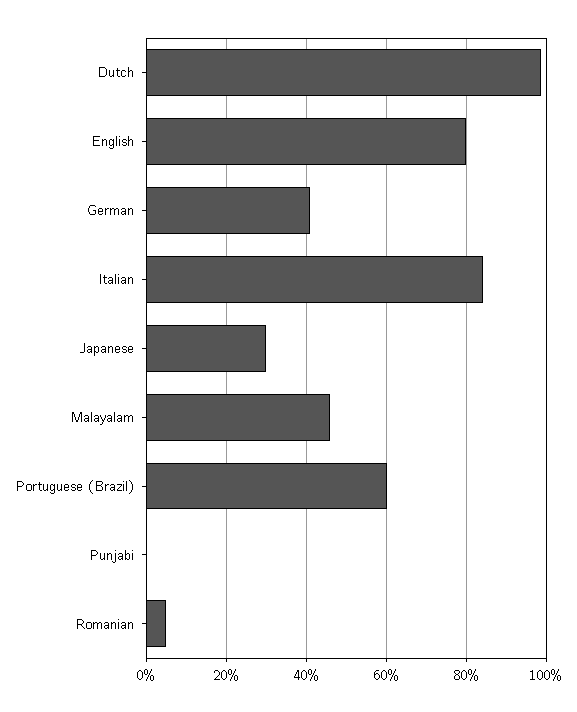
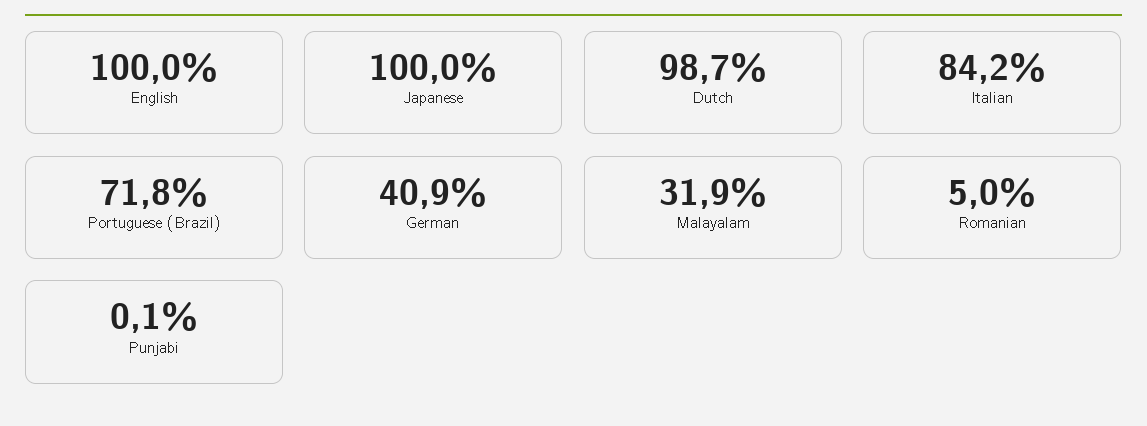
  {
    "Dutch": 98.7,
-   "English": 80,
+   "English": 100,
    "German": 40.9,
    "Italian": 84.2,
-   "Japanese": 30,
+   "Japanese": 100,
-   "Malayalam": 46,
+   "Malayalam": 31.9,
-   "Portuguese (Brazil)": 60,
+   "Portuguese (Brazil)": 71.8,
    "Punjabi": 0.1,
    "Romanian": 5
  }

